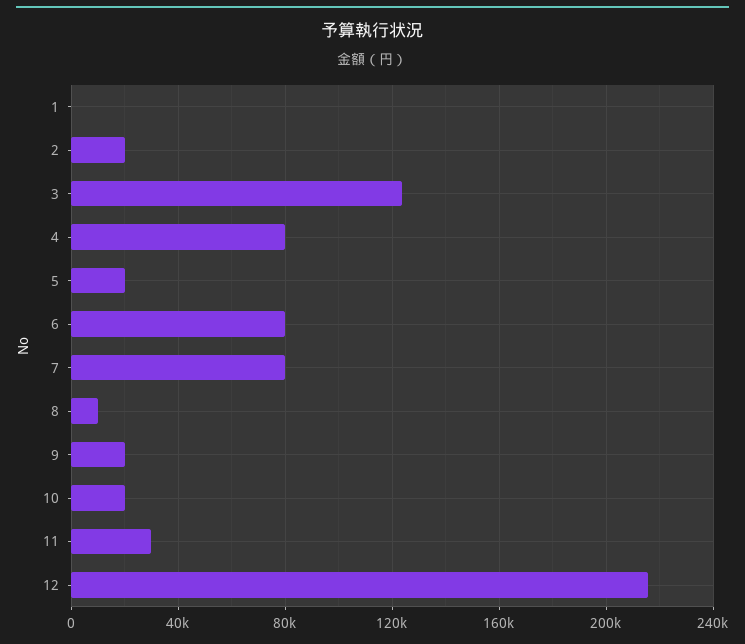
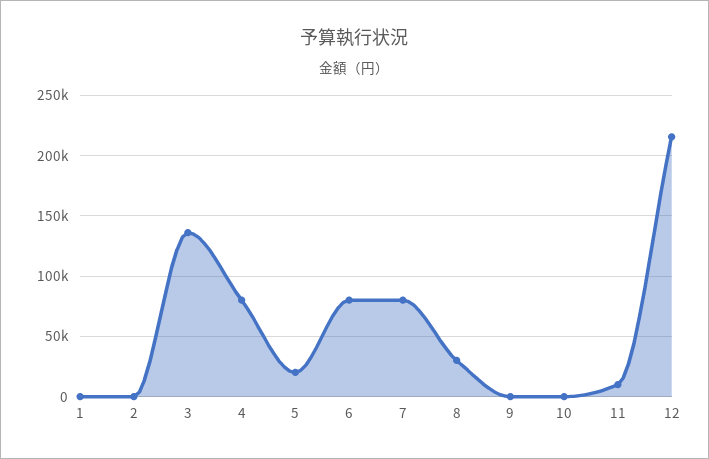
  {
    "1": 0,
-   "2": 20000,
+   "2": 0,
-   "3": 125000,
+   "3": 135000,
    "4": 80000,
    "5": 20000,
    "6": 80000,
    "7": 80000,
-   "8": 10000,
+   "8": 30000,
-   "9": 20000,
+   "9": 0,
-   "10": 20000,
+   "10": 0,
-   "11": 30000,
+   "11": 10000,
    "12": 215000
  }

